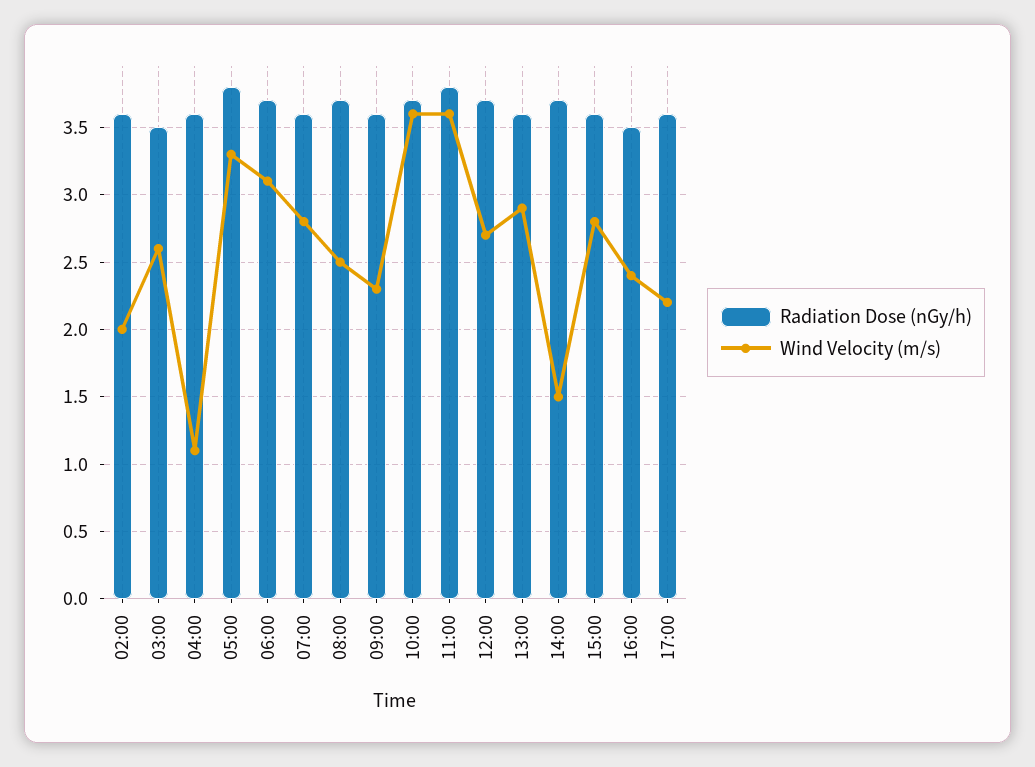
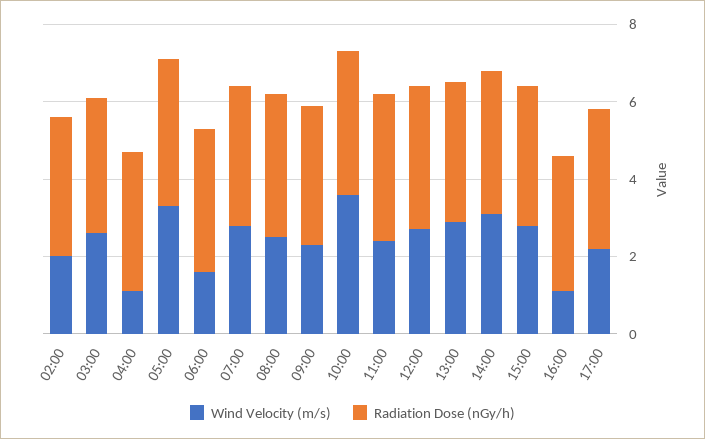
  {
    "Radiation Dose (nGy/h)": {
      "02:00": 3.6,
      "03:00": 3.5,
      "04:00": 3.6,
      "05:00": 3.8,
      "06:00": 3.7,
      "07:00": 3.6,
      "08:00": 3.7,
      "09:00": 3.6,
      "10:00": 3.7,
      "11:00": 3.8,
      "12:00": 3.7,
      "13:00": 3.6,
      "14:00": 3.7,
      "15:00": 3.6,
      "16:00": 3.5,
      "17:00": 3.6
    },
    "Wind Velocity (m/s)": {
      "02:00": 2,
      "03:00": 2.6,
      "04:00": 1.1,
      "05:00": 3.3,
-     "06:00": 3.1,
+     "06:00": 1.5,
      "07:00": 2.8,
      "08:00": 2.5,
      "09:00": 2.3,
      "10:00": 3.6,
-     "11:00": 3.6,
+     "11:00": 2.5,
      "12:00": 2.7,
      "13:00": 2.9,
-     "14:00": 1.5,
+     "14:00": 3,
      "15:00": 2.8,
-     "16:00": 2.4,
+     "16:00": 1,
      "17:00": 2.2
    }
  }

